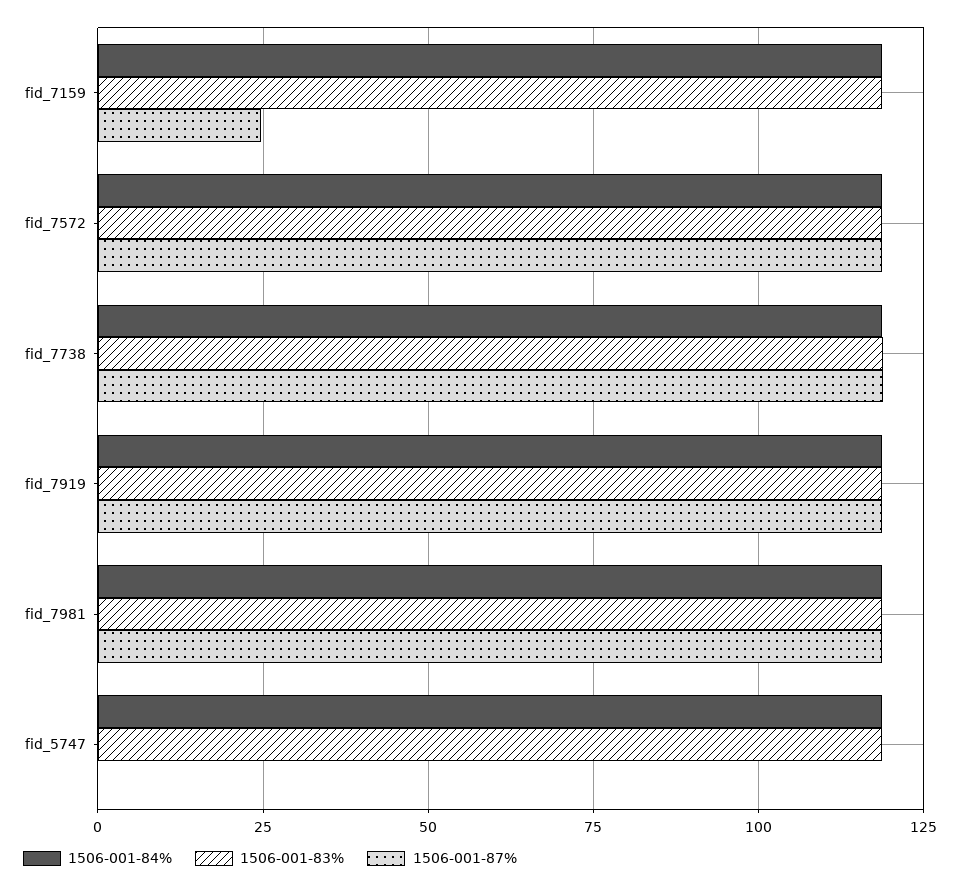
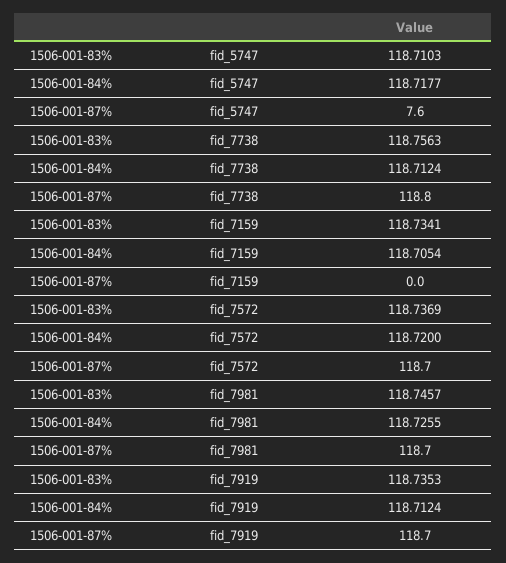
  {
    "1506-001-84%": {
      "fid_7159": 118.7054,
      "fid_7572": 118.72,
      "fid_7738": 118.7124,
      "fid_7919": 118.7124,
      "fid_7981": 118.7255,
      "fid_5747": 118.7177
    },
    "1506-001-83%": {
      "fid_7159": 118.7341,
      "fid_7572": 118.7369,
      "fid_7738": 118.7563,
      "fid_7919": 118.7353,
      "fid_7981": 118.7457,
      "fid_5747": 118.7103
    },
    "1506-001-87%": {
-     "fid_7159": 25,
+     "fid_7159": 0,
      "fid_7572": 118.7,
      "fid_7738": 118.8,
      "fid_7919": 118.7,
      "fid_7981": 118.7,
-     "fid_5747": 0
+     "fid_5747": 7.6
    }
  }

